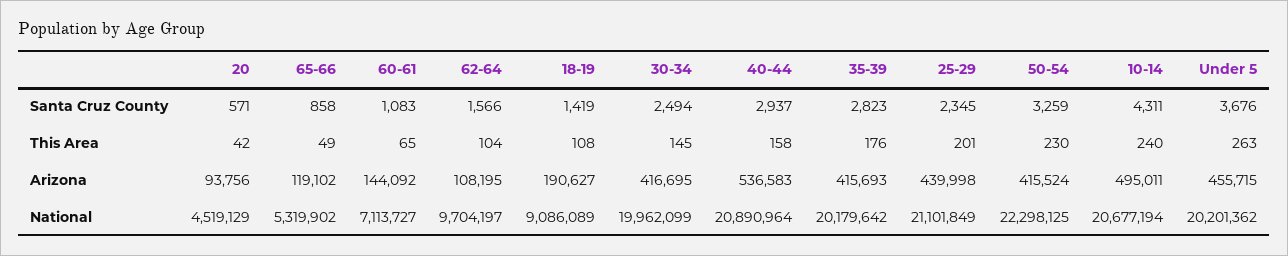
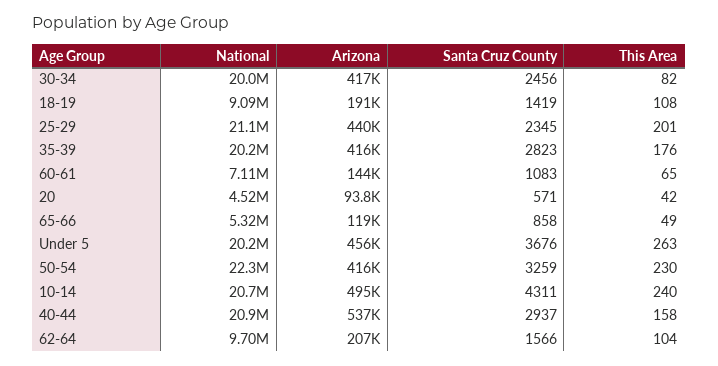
  {
    "20": {
      "Santa Cruz County": 571,
      "This Area": 42,
      "Arizona": 93756,
      "National": 4519129
    },
    "65-66": {
      "Santa Cruz County": 858,
      "This Area": 49,
      "Arizona": 119102,
      "National": 5319902
    },
    "60-61": {
      "Santa Cruz County": 1083,
      "This Area": 65,
      "Arizona": 144092,
      "National": 7113727
    },
    "62-64": {
      "Santa Cruz County": 1566,
      "This Area": 104,
-     "Arizona": 108195,
+     "Arizona": 207000,
      "National": 9704197
    },
    "18-19": {
      "Santa Cruz County": 1419,
      "This Area": 108,
      "Arizona": 190627,
      "National": 9086089
    },
    "30-34": {
-     "Santa Cruz County": 2494,
+     "Santa Cruz County": 2456,
-     "This Area": 145,
+     "This Area": 82,
      "Arizona": 416695,
      "National": 19962099
    },
    "40-44": {
      "Santa Cruz County": 2937,
      "This Area": 158,
      "Arizona": 536583,
      "National": 20890964
    },
    "35-39": {
      "Santa Cruz County": 2823,
      "This Area": 176,
      "Arizona": 415693,
      "National": 20179642
    },
    "25-29": {
      "Santa Cruz County": 2345,
      "This Area": 201,
      "Arizona": 439998,
      "National": 21101849
    },
    "50-54": {
      "Santa Cruz County": 3259,
      "This Area": 230,
      "Arizona": 415524,
      "National": 22298125
    },
    "10-14": {
      "Santa Cruz County": 4311,
      "This Area": 240,
      "Arizona": 495011,
      "National": 20677194
    },
    "Under 5": {
      "Santa Cruz County": 3676,
      "This Area": 263,
      "Arizona": 455715,
      "National": 20201362
    }
  }

